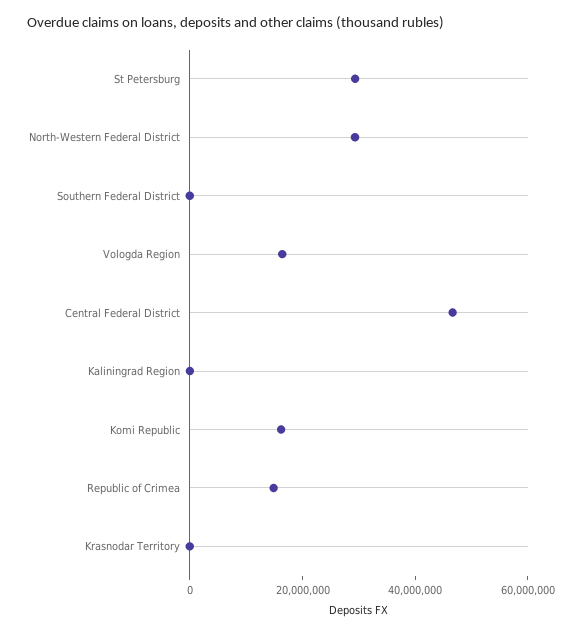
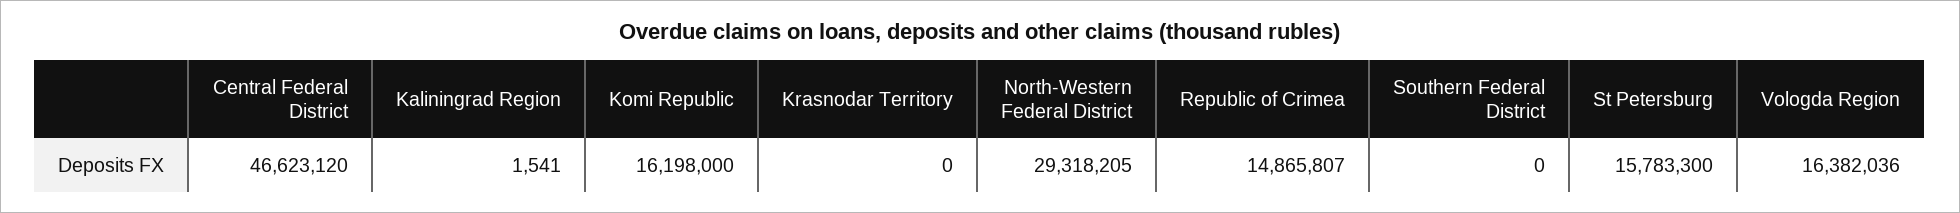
  {
-   "St Petersburg": 30000000,
+   "St Petersburg": 15783300,
    "North-Western Federal District": 29318205,
    "Southern Federal District": 0,
    "Vologda Region": 16382036,
    "Central Federal District": 46623120,
    "Kaliningrad Region": 1541,
    "Komi Republic": 16198000,
    "Republic of Crimea": 14865807,
    "Krasnodar Territory": 0
  }

